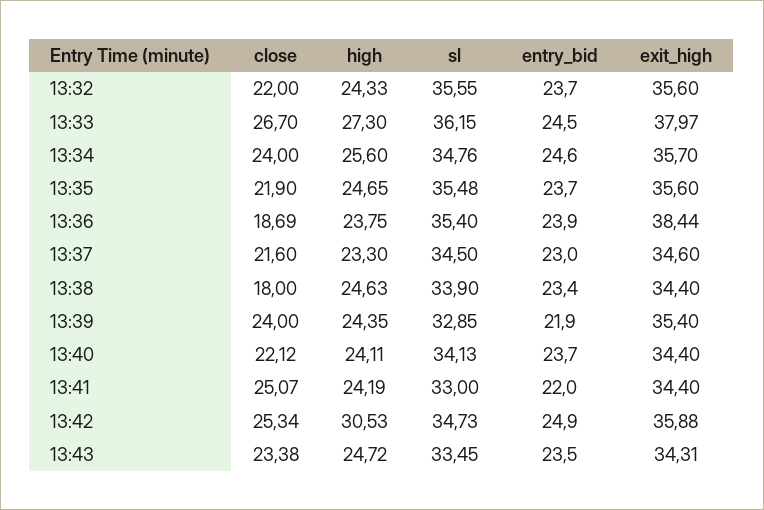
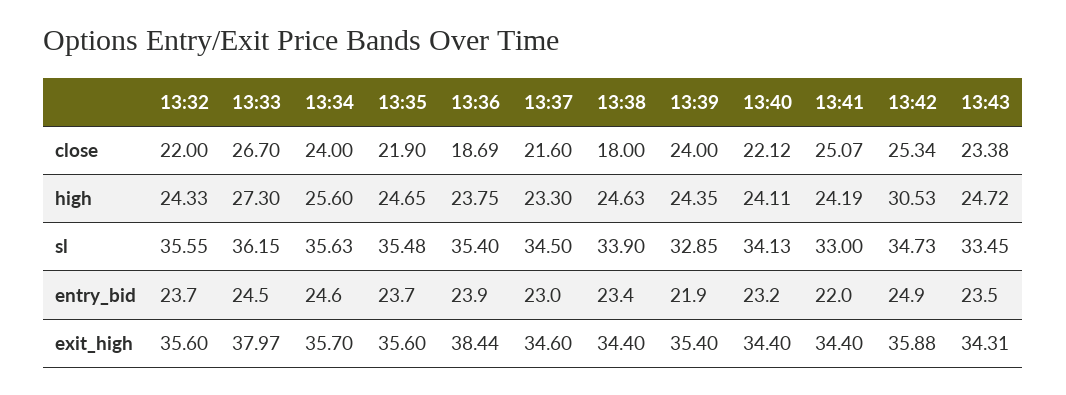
  {
    "close": {
      "13:32": 22,
      "13:33": 26.7,
      "13:34": 24,
      "13:35": 21.9,
      "13:36": 18.69,
      "13:37": 21.6,
      "13:38": 18,
      "13:39": 24,
      "13:40": 22.12,
      "13:41": 25.07,
      "13:42": 25.34,
      "13:43": 23.38
    },
    "high": {
      "13:32": 24.33,
      "13:33": 27.3,
      "13:34": 25.6,
      "13:35": 24.65,
      "13:36": 23.75,
      "13:37": 23.3,
      "13:38": 24.63,
      "13:39": 24.35,
      "13:40": 24.11,
      "13:41": 24.19,
      "13:42": 30.53,
      "13:43": 24.72
    },
    "sl": {
      "13:32": 35.55,
      "13:33": 36.15,
-     "13:34": 34.76,
+     "13:34": 35.63,
      "13:35": 35.48,
      "13:36": 35.4,
      "13:37": 34.5,
      "13:38": 33.9,
      "13:39": 32.85,
      "13:40": 34.13,
      "13:41": 33,
      "13:42": 34.73,
      "13:43": 33.45
    },
    "entry_bid": {
      "13:32": 23.7,
      "13:33": 24.5,
      "13:34": 24.6,
      "13:35": 23.7,
      "13:36": 23.9,
      "13:37": 23,
      "13:38": 23.4,
      "13:39": 21.9,
-     "13:40": 23.7,
+     "13:40": 23.2,
      "13:41": 22,
      "13:42": 24.9,
      "13:43": 23.5
    },
    "exit_high": {
      "13:32": 35.6,
      "13:33": 37.97,
      "13:34": 35.7,
      "13:35": 35.6,
      "13:36": 38.44,
      "13:37": 34.6,
      "13:38": 34.4,
      "13:39": 35.4,
      "13:40": 34.4,
      "13:41": 34.4,
      "13:42": 35.88,
      "13:43": 34.31
    }
  }

